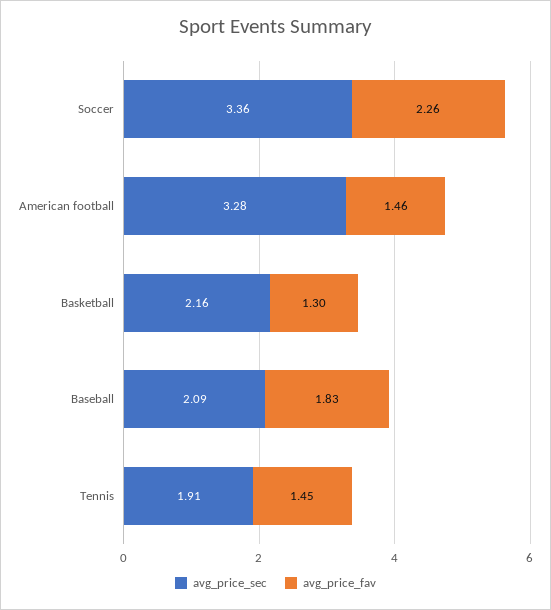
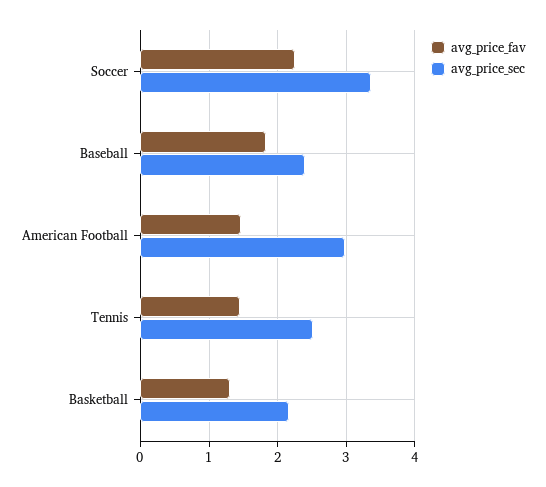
  {
    "avg_price_sec": {
      "Soccer": 3.36,
-     "American football": 3.28,
+     "American football": 3,
      "Basketball": 2.16,
-     "Baseball": 2.09,
+     "Baseball": 2.4,
-     "Tennis": 1.91
+     "Tennis": 2.5
    },
    "avg_price_fav": {
      "Soccer": 2.26,
      "American football": 1.46,
      "Basketball": 1.3,
      "Baseball": 1.83,
      "Tennis": 1.45
    }
  }

